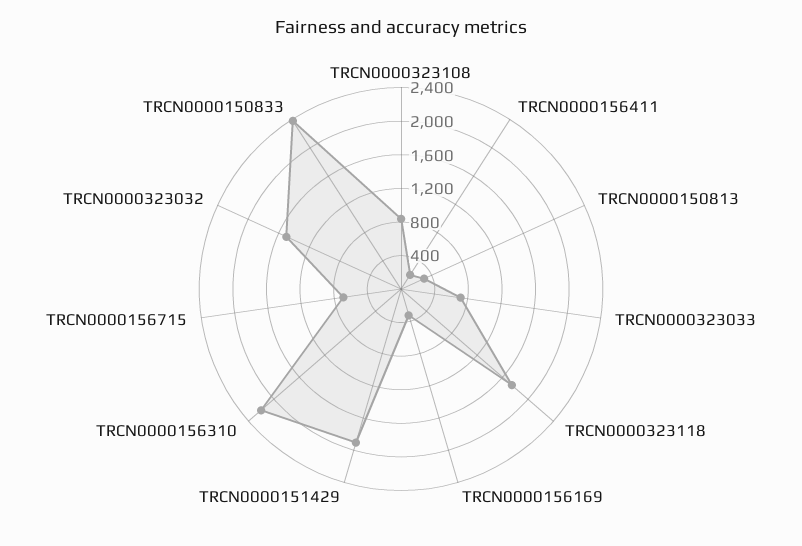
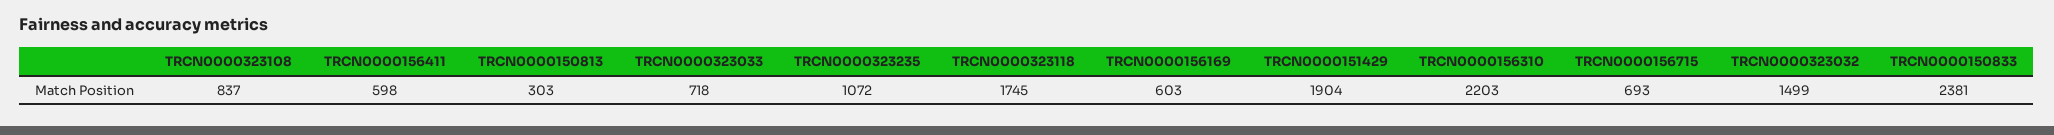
  {
    "TRCN0000323108": 837,
-   "TRCN0000156411": 200,
+   "TRCN0000156411": 598,
    "TRCN0000150813": 303,
    "TRCN0000323033": 718,
    "TRCN0000323118": 1745,
-   "TRCN0000156169": 300,
+   "TRCN0000156169": 603,
    "TRCN0000151429": 1904,
    "TRCN0000156310": 2203,
    "TRCN0000156715": 693,
    "TRCN0000323032": 1499,
-   "TRCN0000150833": 2381
+   "TRCN0000150833": 2381,
+   "TRCN0000323235": 1072
  }

